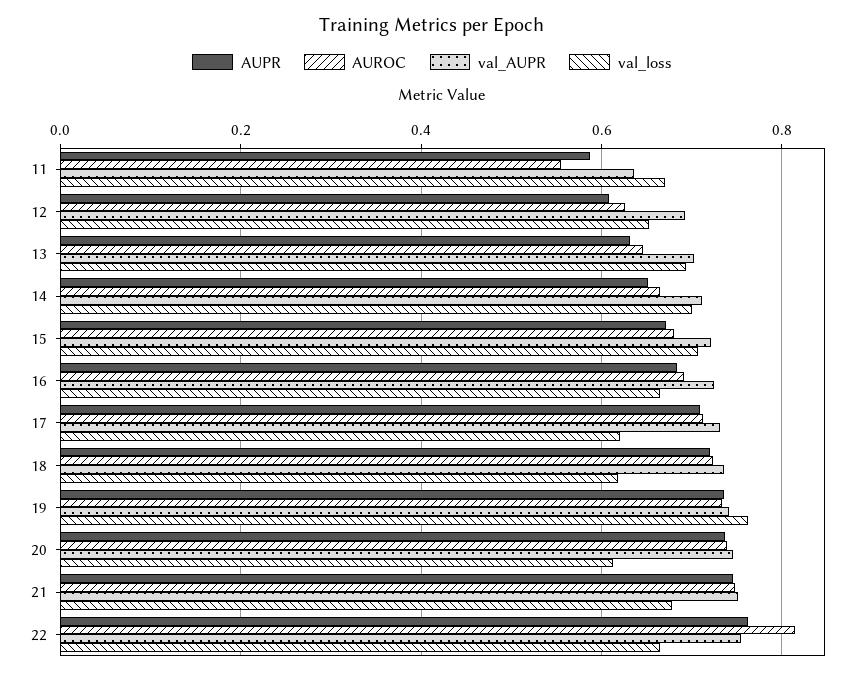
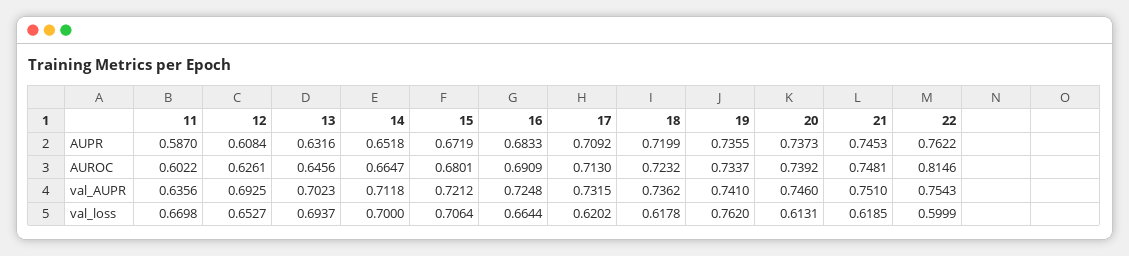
  {
    "AUPR": {
      "11": 0.587,
      "12": 0.6084,
      "13": 0.6316,
      "14": 0.6518,
      "15": 0.6719,
      "16": 0.6833,
      "17": 0.7092,
      "18": 0.7199,
      "19": 0.7355,
      "20": 0.7373,
      "21": 0.7453,
      "22": 0.7622
    },
    "AUROC": {
-     "11": 0.56,
+     "11": 0.6022,
      "12": 0.6261,
      "13": 0.6456,
      "14": 0.6647,
      "15": 0.6801,
      "16": 0.6909,
      "17": 0.713,
      "18": 0.7232,
      "19": 0.7337,
      "20": 0.7392,
      "21": 0.7481,
      "22": 0.8146
    },
    "val_AUPR": {
      "11": 0.6356,
      "12": 0.6925,
      "13": 0.7023,
      "14": 0.7118,
      "15": 0.7212,
      "16": 0.7248,
      "17": 0.7315,
      "18": 0.7362,
      "19": 0.741,
      "20": 0.746,
      "21": 0.751,
      "22": 0.7543
    },
    "val_loss": {
      "11": 0.6698,
      "12": 0.6527,
      "13": 0.6937,
      "14": 0.7,
      "15": 0.7064,
      "16": 0.6644,
      "17": 0.6202,
      "18": 0.6178,
      "19": 0.762,
      "20": 0.6131,
-     "21": 0.68,
+     "21": 0.6185,
-     "22": 0.66
+     "22": 0.5999
    }
  }

